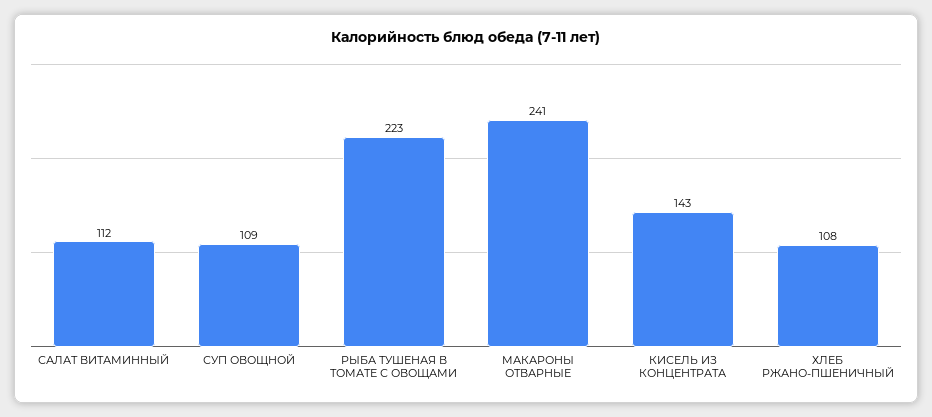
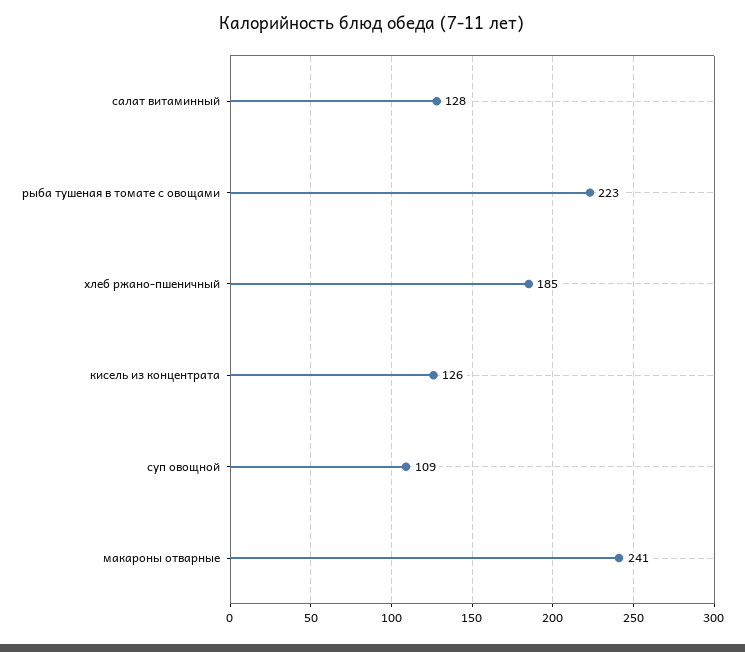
  {
-   "САЛАТ ВИТАМИННЫЙ": 112,
+   "САЛАТ ВИТАМИННЫЙ": 128,
    "СУП ОВОЩНОЙ": 109,
    "РЫБА ТУШЕНАЯ В ТОМАТЕ С ОВОЩАМИ": 223,
    "МАКАРОНЫ ОТВАРНЫЕ": 241,
-   "КИСЕЛЬ ИЗ КОНЦЕНТРАТА": 143,
+   "КИСЕЛЬ ИЗ КОНЦЕНТРАТА": 126,
-   "ХЛЕБ РЖАНО-ПШЕНИЧНЫЙ": 108
+   "ХЛЕБ РЖАНО-ПШЕНИЧНЫЙ": 185
  }

